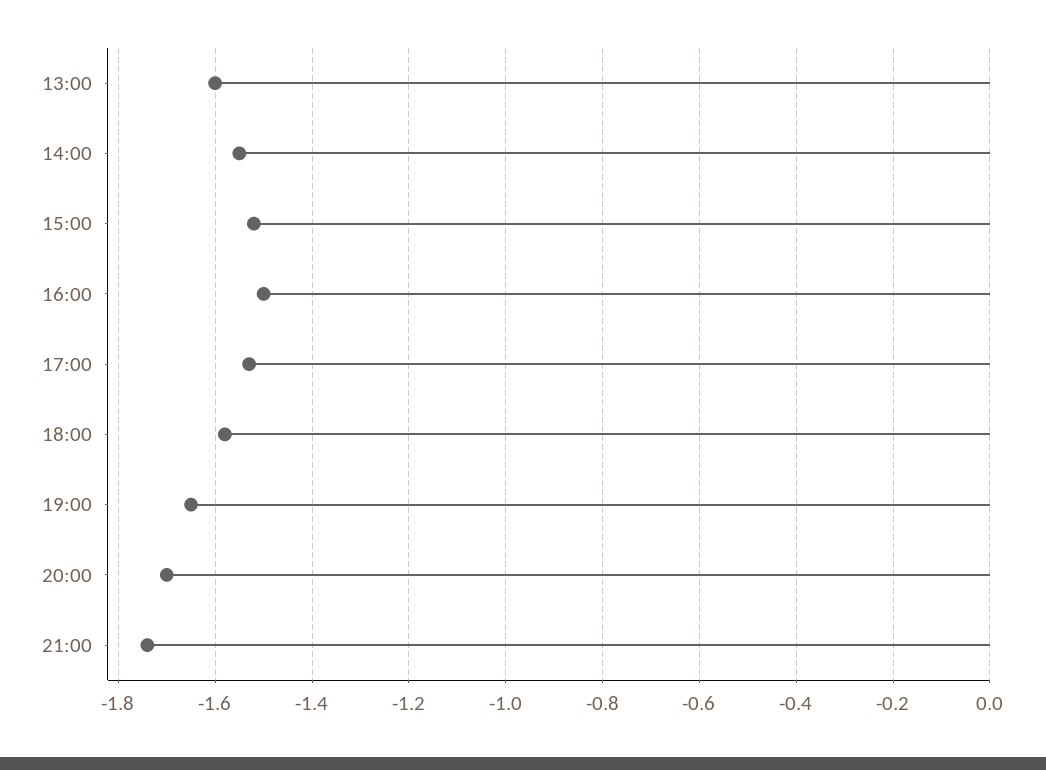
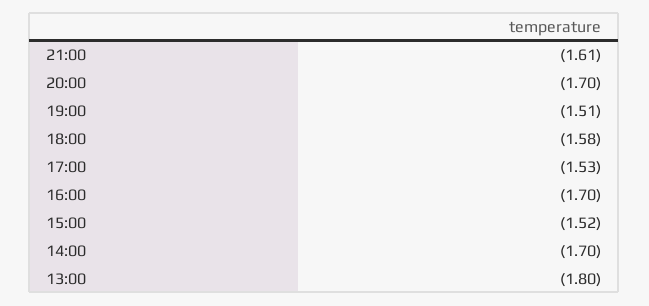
  {
-   "13:00": -1.6,
+   "13:00": -1.8,
-   "14:00": -1.55,
+   "14:00": -1.7,
    "15:00": -1.52,
-   "16:00": -1.5,
+   "16:00": -1.7,
    "17:00": -1.53,
    "18:00": -1.58,
-   "19:00": -1.65,
+   "19:00": -1.51,
    "20:00": -1.7,
-   "21:00": -1.75
+   "21:00": -1.61
  }

